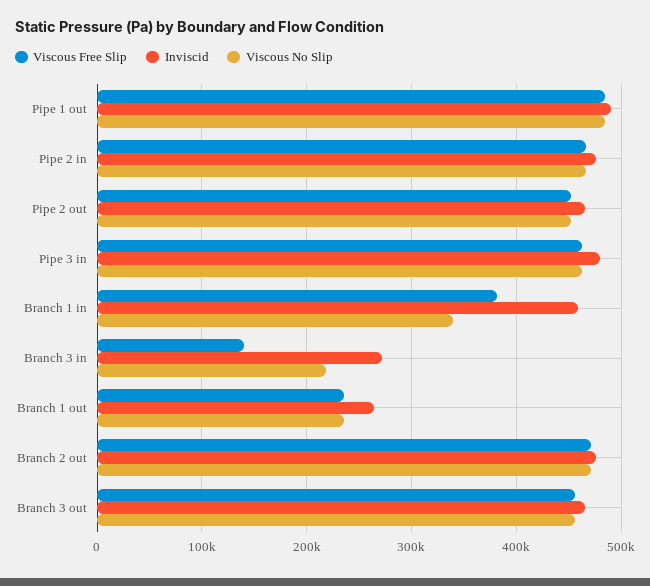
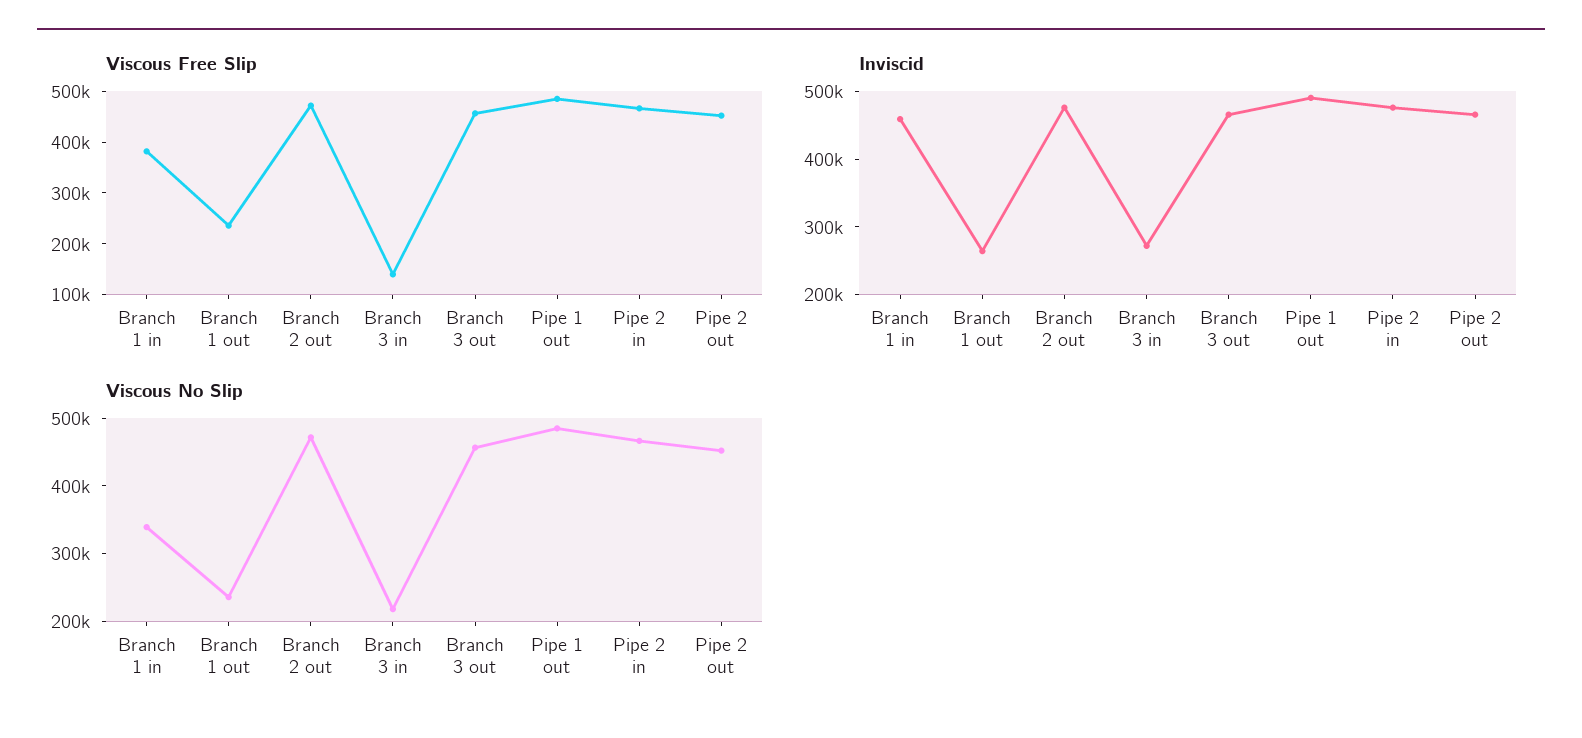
  {
    "Viscous Free Slip": {
      "Pipe 1 out": 480000,
      "Pipe 2 in": 470000,
      "Pipe 2 out": 450000,
-     "Pipe 3 in": 460000,
      "Branch 1 in": 380000,
      "Branch 3 in": 140000,
      "Branch 1 out": 240000,
      "Branch 2 out": 470000,
      "Branch 3 out": 460000
    },
    "Inviscid": {
      "Pipe 1 out": 490000,
      "Pipe 2 in": 480000,
      "Pipe 2 out": 470000,
-     "Pipe 3 in": 480000,
      "Branch 1 in": 460000,
      "Branch 3 in": 270000,
      "Branch 1 out": 260000,
      "Branch 2 out": 480000,
      "Branch 3 out": 470000
    },
    "Viscous No Slip": {
      "Pipe 1 out": 480000,
      "Pipe 2 in": 470000,
      "Pipe 2 out": 450000,
-     "Pipe 3 in": 460000,
      "Branch 1 in": 340000,
      "Branch 3 in": 220000,
      "Branch 1 out": 240000,
      "Branch 2 out": 470000,
      "Branch 3 out": 460000
    }
  }

